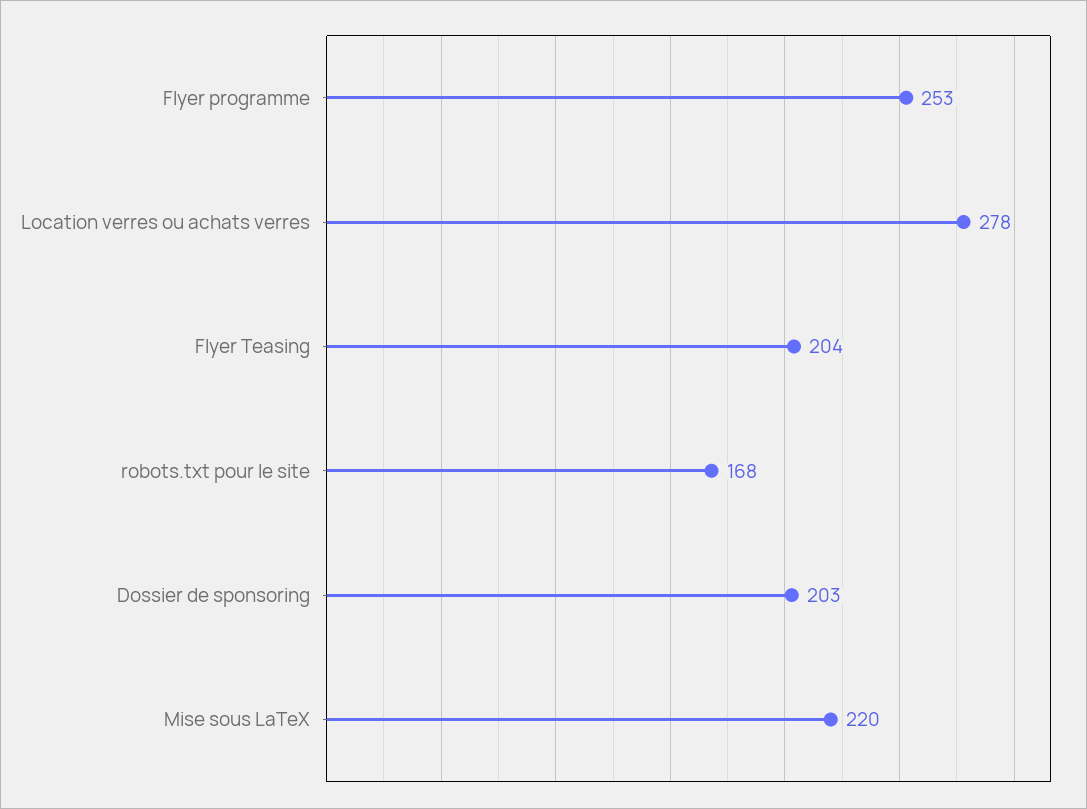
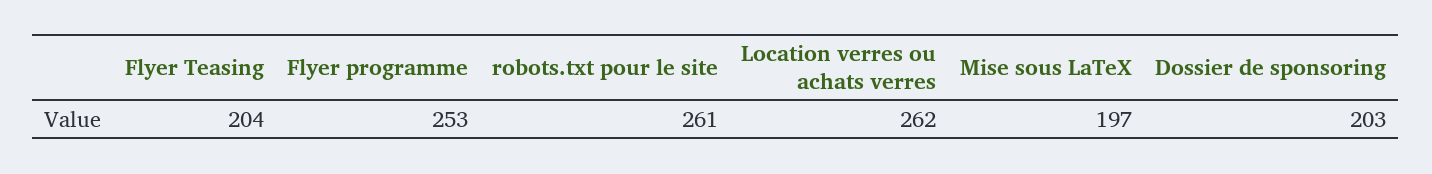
  {
    "Flyer programme": 253,
-   "Location verres ou achats verres": 278,
+   "Location verres ou achats verres": 262,
    "Flyer Teasing": 204,
-   "robots.txt pour le site": 168,
+   "robots.txt pour le site": 261,
    "Dossier de sponsoring": 203,
-   "Mise sous LaTeX": 220
+   "Mise sous LaTeX": 197
  }

